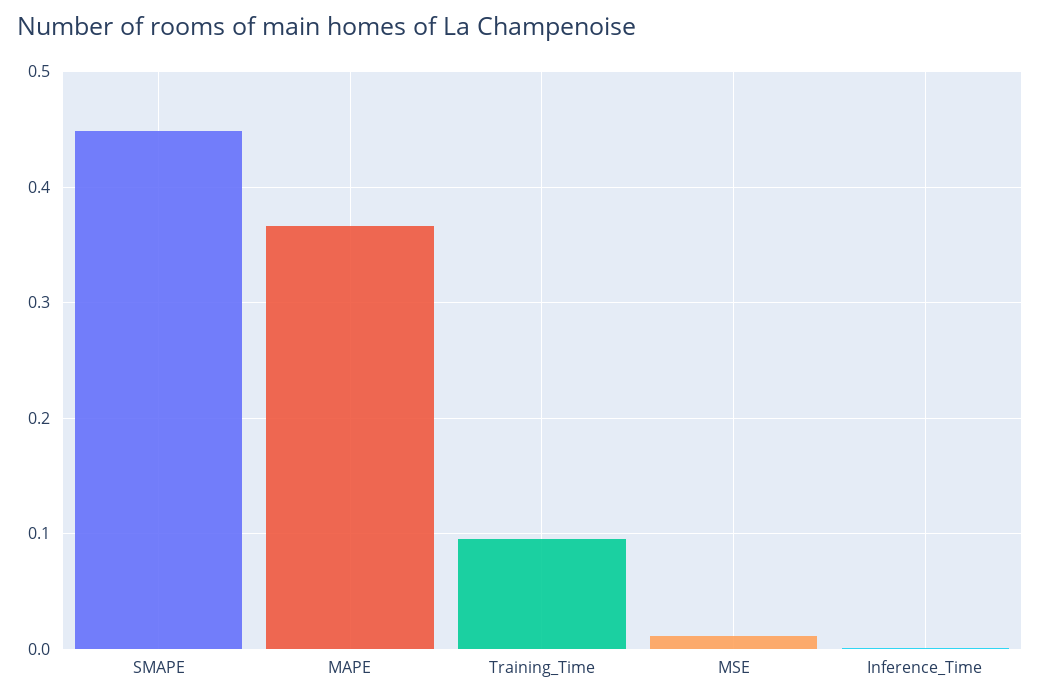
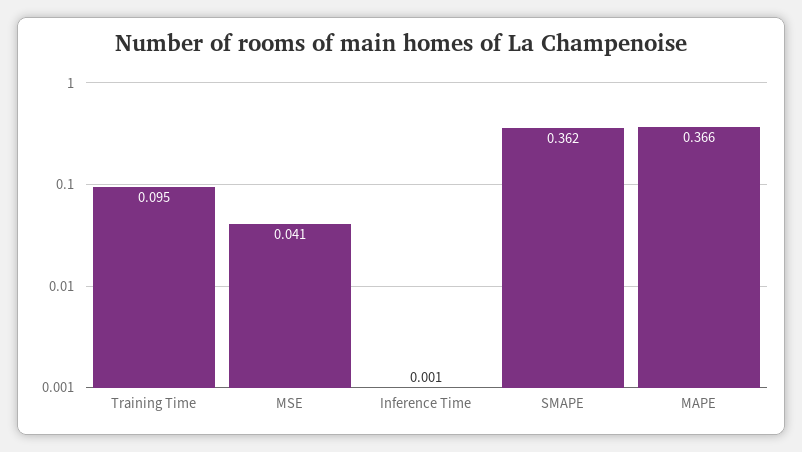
  {
-   "SMAPE": 0.45,
+   "SMAPE": 0.362,
    "MAPE": 0.366,
    "Training_Time": 0.095,
-   "MSE": 0.01,
+   "MSE": 0.041,
    "Inference_Time": 0.001
  }

